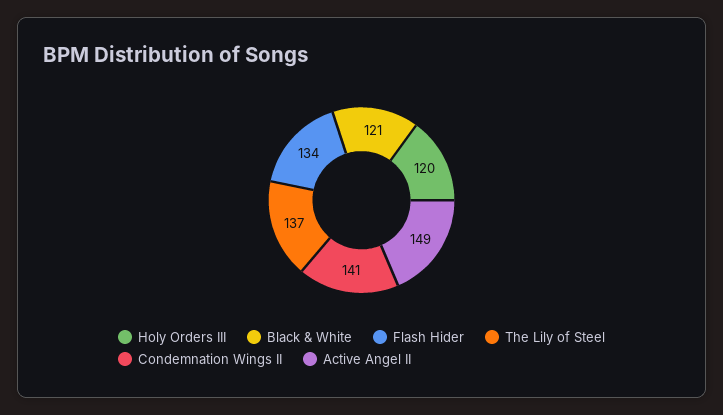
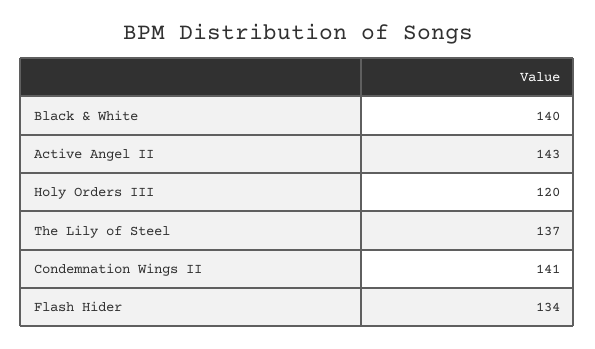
  {
    "Holy Orders III": 120,
-   "Black & White": 121,
+   "Black & White": 140,
    "Flash Hider": 134,
    "The Lily of Steel": 137,
    "Condemnation Wings II": 141,
-   "Active Angel II": 149
+   "Active Angel II": 143
  }

